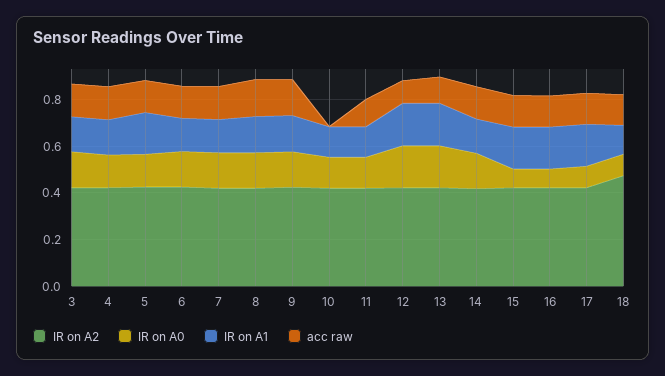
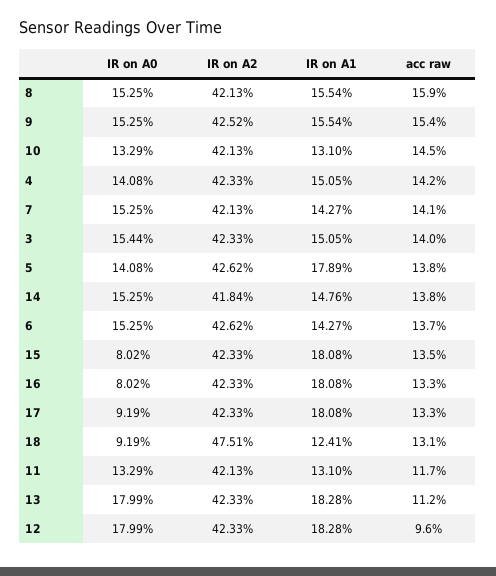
  {
    "IR on A2": {
      "3": 0.4233,
      "4": 0.4233,
      "5": 0.4262,
      "6": 0.4262,
      "7": 0.4213,
      "8": 0.4213,
      "9": 0.4252,
      "10": 0.4213,
      "11": 0.4213,
      "12": 0.4233,
      "13": 0.4233,
      "14": 0.4184,
      "15": 0.4233,
      "16": 0.4233,
      "17": 0.4233,
      "18": 0.4751
    },
    "IR on A0": {
      "3": 0.1544,
      "4": 0.1408,
      "5": 0.1408,
      "6": 0.1525,
      "7": 0.1525,
      "8": 0.1525,
      "9": 0.1525,
      "10": 0.1329,
      "11": 0.1329,
      "12": 0.1799,
      "13": 0.1799,
      "14": 0.1525,
      "15": 0.0802,
      "16": 0.0802,
      "17": 0.0919,
      "18": 0.0919
    },
    "IR on A1": {
      "3": 0.1505,
      "4": 0.1505,
      "5": 0.1789,
      "6": 0.1427,
      "7": 0.1427,
      "8": 0.1554,
      "9": 0.1554,
      "10": 0.131,
      "11": 0.131,
      "12": 0.1828,
      "13": 0.1828,
      "14": 0.1476,
      "15": 0.1808,
      "16": 0.1808,
      "17": 0.1808,
      "18": 0.1241
    },
    "acc raw": {
      "3": 0.14,
      "4": 0.142,
      "5": 0.138,
      "6": 0.137,
      "7": 0.141,
      "8": 0.159,
      "9": 0.154,
-     "10": 0,
+     "10": 0.145,
      "11": 0.117,
      "12": 0.096,
      "13": 0.112,
      "14": 0.138,
      "15": 0.135,
      "16": 0.133,
      "17": 0.133,
      "18": 0.131
    }
  }

